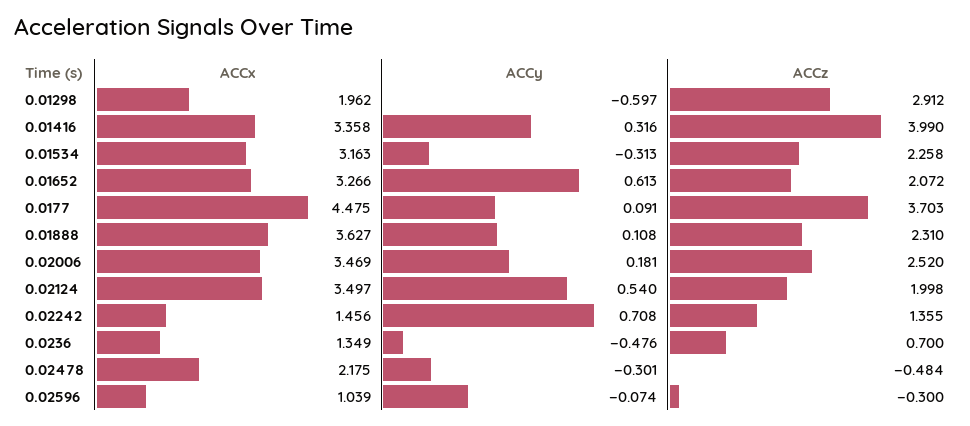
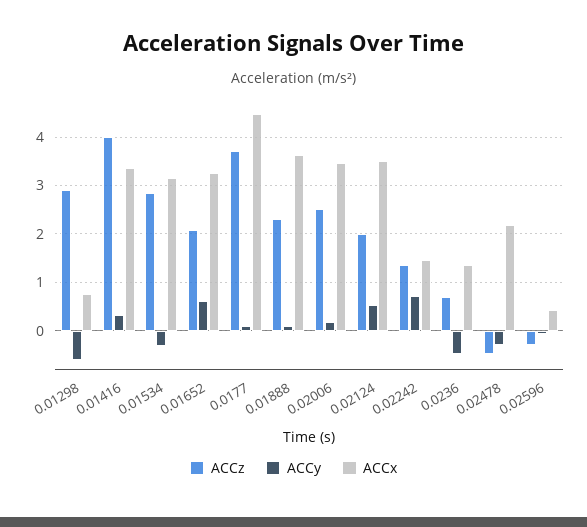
  {
    "ACCx": {
-     "0.01298": 1.962,
+     "0.01298": 0.8,
      "0.01416": 3.358,
      "0.01534": 3.163,
      "0.01652": 3.266,
      "0.0177": 4.475,
      "0.01888": 3.627,
      "0.02006": 3.469,
      "0.02124": 3.497,
      "0.02242": 1.456,
      "0.0236": 1.349,
      "0.02478": 2.175,
-     "0.02596": 1.039
+     "0.02596": 0.4
    },
    "ACCy": {
      "0.01298": -0.597,
      "0.01416": 0.316,
      "0.01534": -0.313,
      "0.01652": 0.613,
      "0.0177": 0.091,
      "0.01888": 0.108,
      "0.02006": 0.181,
      "0.02124": 0.54,
      "0.02242": 0.708,
      "0.0236": -0.476,
      "0.02478": -0.301,
      "0.02596": -0.074
    },
    "ACCz": {
      "0.01298": 2.912,
      "0.01416": 3.99,
-     "0.01534": 2.258,
+     "0.01534": 2.8,
      "0.01652": 2.072,
      "0.0177": 3.703,
      "0.01888": 2.31,
      "0.02006": 2.52,
      "0.02124": 1.998,
      "0.02242": 1.355,
      "0.0236": 0.7,
      "0.02478": -0.484,
      "0.02596": -0.3
    }
  }

